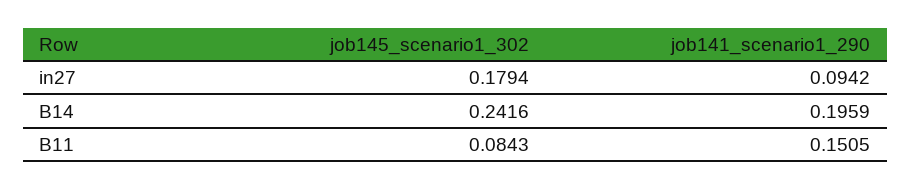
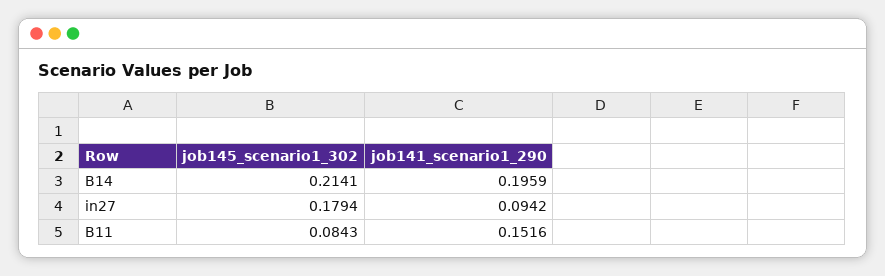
  {
    "job145_scenario1_302": {
      "in27": 0.1794,
-     "B14": 0.2416,
+     "B14": 0.2141,
      "B11": 0.0843
    },
    "job141_scenario1_290": {
      "in27": 0.0942,
      "B14": 0.1959,
-     "B11": 0.1505
+     "B11": 0.1516
    }
  }

